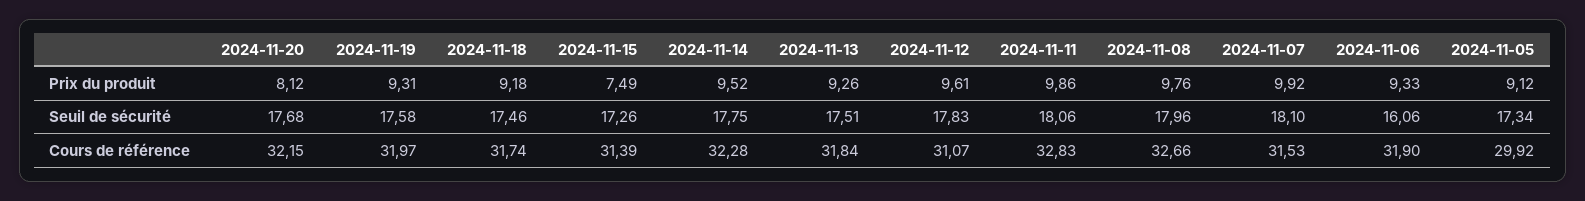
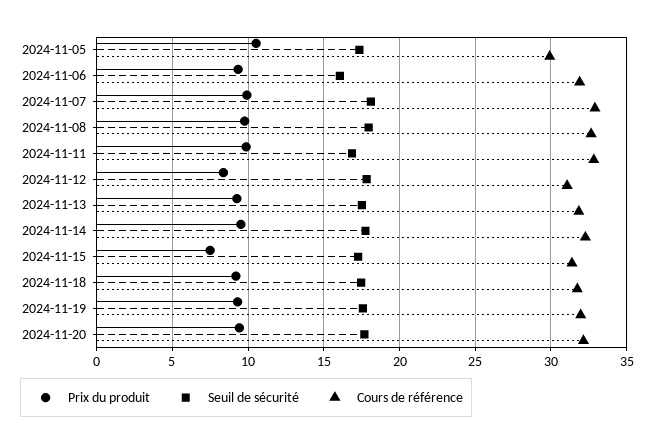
  {
    "Prix du produit": {
-     "2024-11-20": 8.12,
+     "2024-11-20": 9.5,
      "2024-11-19": 9.31,
      "2024-11-18": 9.18,
      "2024-11-15": 7.49,
      "2024-11-14": 9.52,
      "2024-11-13": 9.26,
-     "2024-11-12": 9.61,
+     "2024-11-12": 8.5,
      "2024-11-11": 9.86,
      "2024-11-08": 9.76,
      "2024-11-07": 9.92,
      "2024-11-06": 9.33,
-     "2024-11-05": 9.12
+     "2024-11-05": 10.5
    },
    "Seuil de sécurité": {
      "2024-11-20": 17.68,
      "2024-11-19": 17.58,
      "2024-11-18": 17.46,
      "2024-11-15": 17.26,
      "2024-11-14": 17.75,
      "2024-11-13": 17.51,
      "2024-11-12": 17.83,
-     "2024-11-11": 18.06,
+     "2024-11-11": 17,
      "2024-11-08": 17.96,
      "2024-11-07": 18.1,
      "2024-11-06": 16.06,
      "2024-11-05": 17.34
    },
    "Cours de référence": {
      "2024-11-20": 32.15,
      "2024-11-19": 31.97,
      "2024-11-18": 31.74,
      "2024-11-15": 31.39,
      "2024-11-14": 32.28,
      "2024-11-13": 31.84,
      "2024-11-12": 31.07,
      "2024-11-11": 32.83,
      "2024-11-08": 32.66,
-     "2024-11-07": 31.53,
+     "2024-11-07": 33,
      "2024-11-06": 31.9,
      "2024-11-05": 29.92
    }
  }

